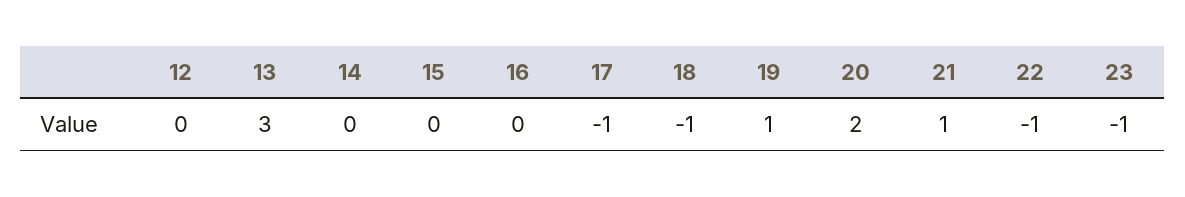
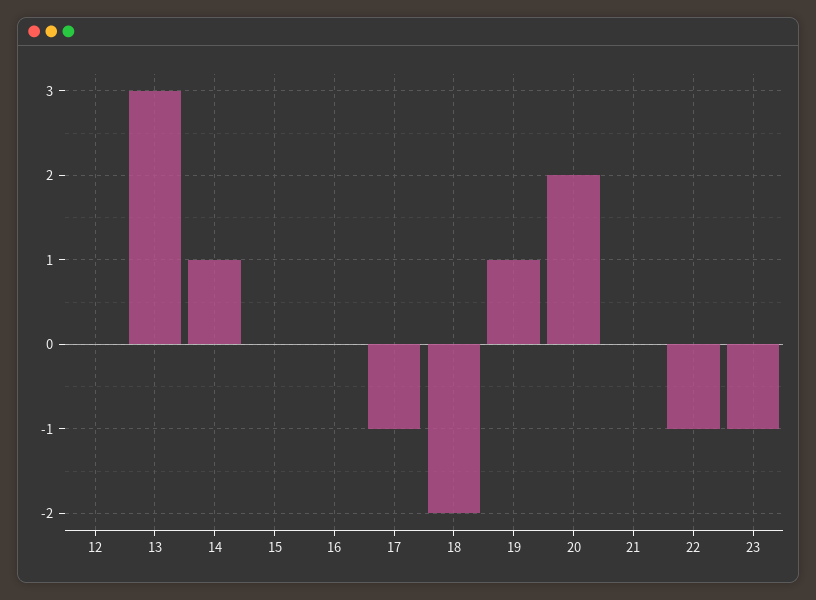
  {
    "12": 0,
    "13": 3,
-   "14": 0,
+   "14": 1,
    "15": 0,
    "16": 0,
    "17": -1,
-   "18": -1,
+   "18": -2,
    "19": 1,
    "20": 2,
-   "21": 1,
+   "21": 0,
    "22": -1,
    "23": -1
  }

